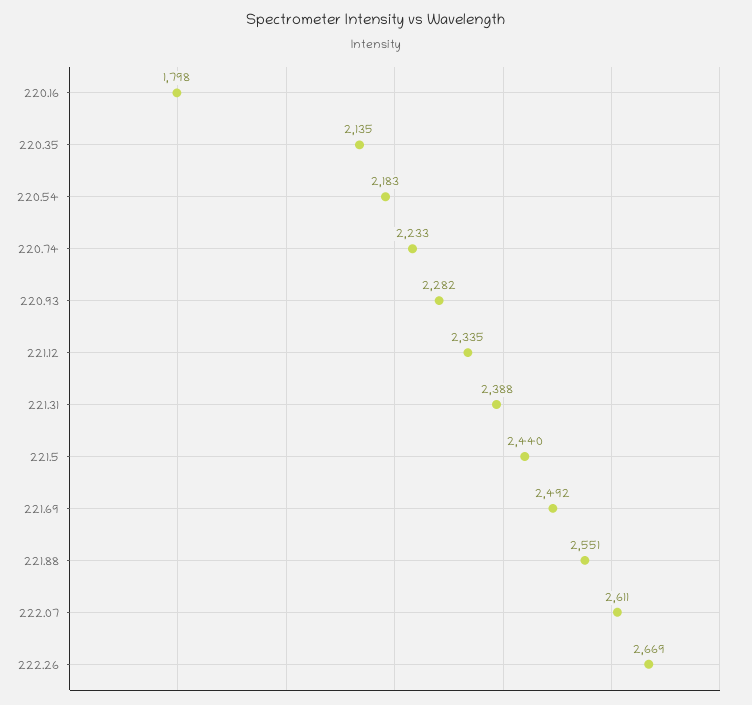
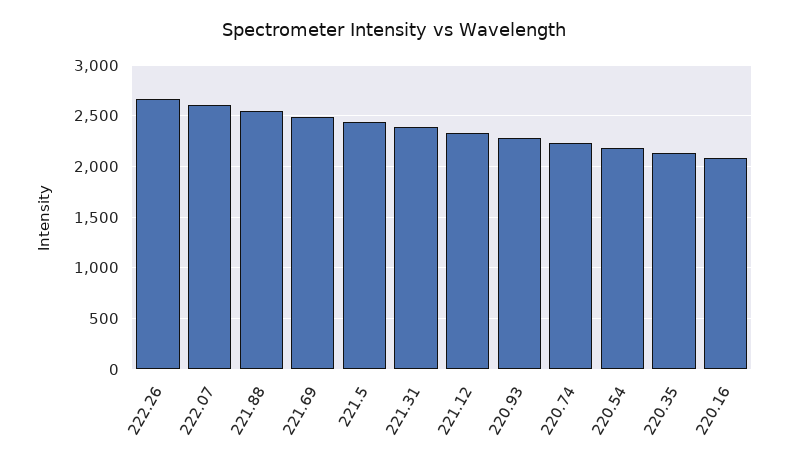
  {
-   "220.16": 1798,
+   "220.16": 2100,
    "220.35": 2135,
    "220.54": 2183,
    "220.74": 2233,
    "220.93": 2282,
    "221.12": 2335,
    "221.31": 2388,
    "221.5": 2440,
    "221.69": 2492,
    "221.88": 2551,
    "222.07": 2611,
    "222.26": 2669
  }

